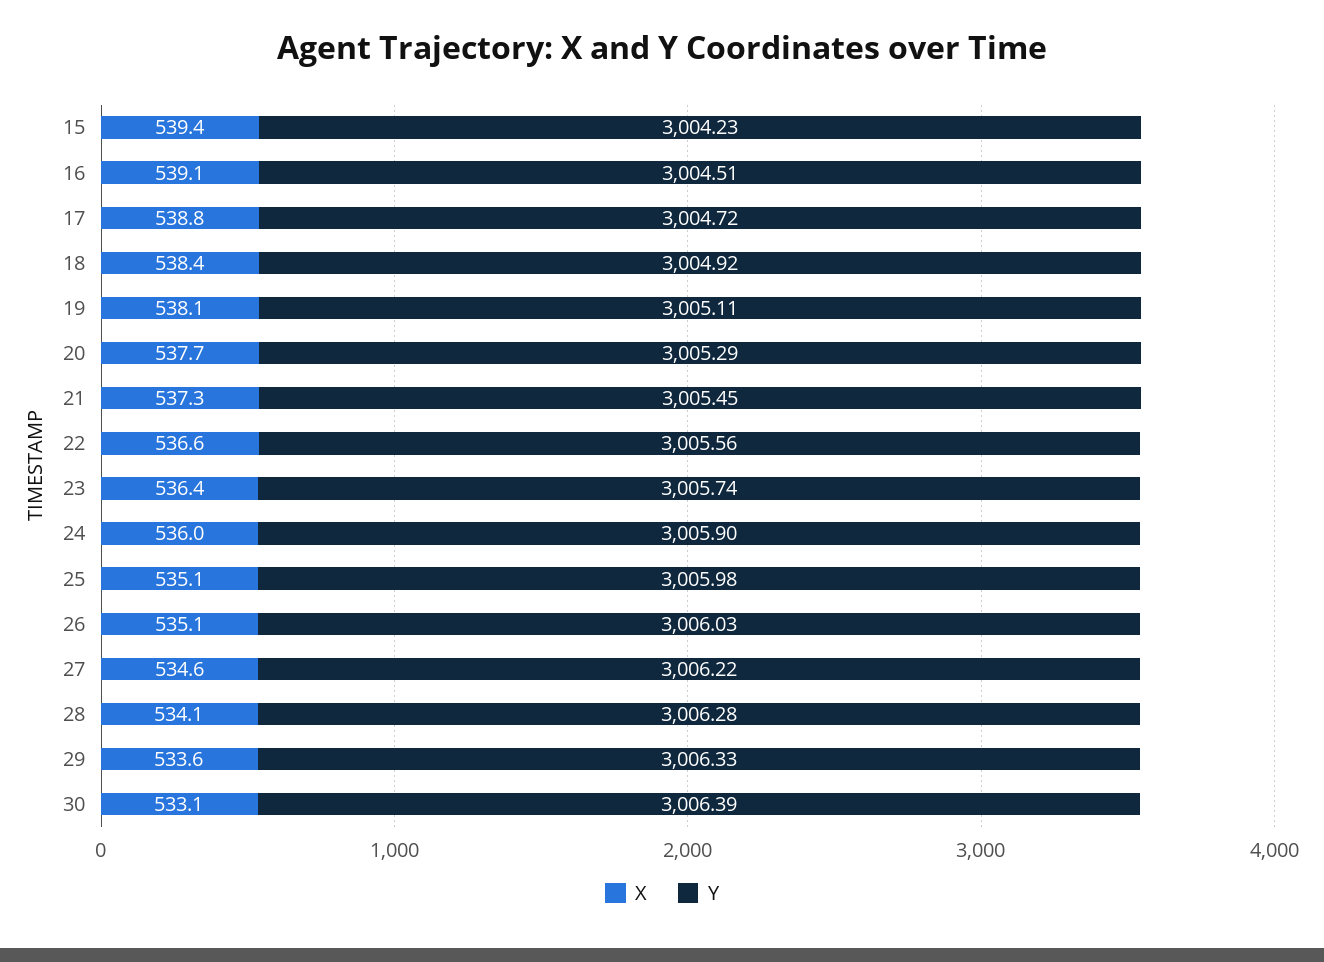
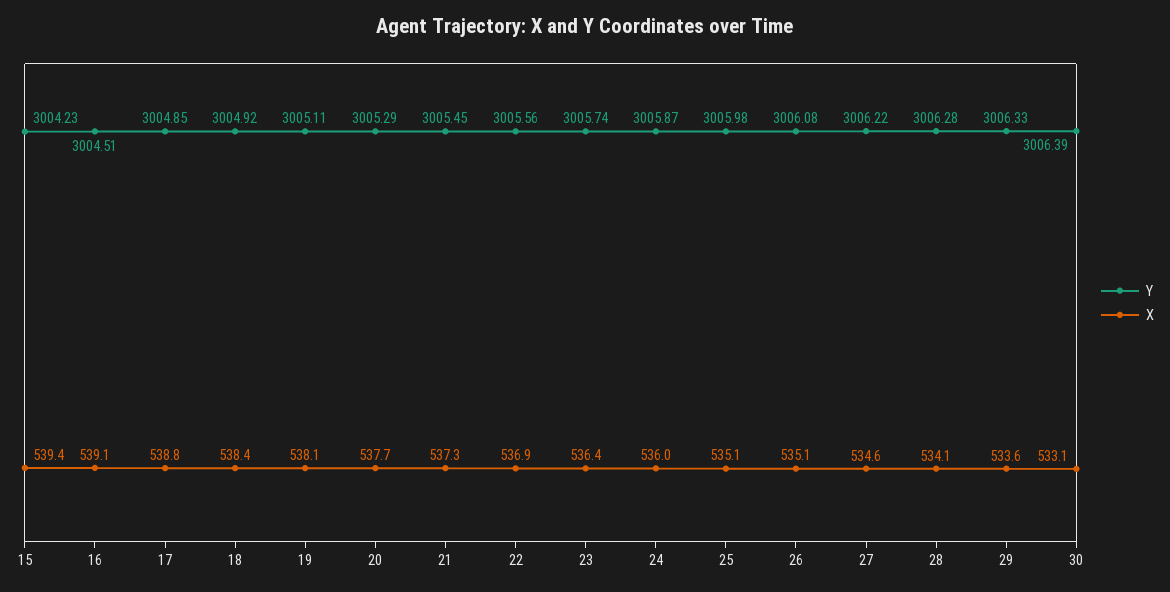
  {
    "X": {
      "15": 539.4,
      "16": 539.1,
      "17": 538.8,
      "18": 538.4,
      "19": 538.1,
      "20": 537.7,
      "21": 537.3,
-     "22": 536.6,
+     "22": 536.9,
      "23": 536.4,
      "24": 536,
      "25": 535.1,
      "26": 535.1,
      "27": 534.6,
      "28": 534.1,
      "29": 533.6,
      "30": 533.1
    },
    "Y": {
      "15": 3004.23,
      "16": 3004.51,
-     "17": 3004.72,
+     "17": 3004.85,
      "18": 3004.92,
      "19": 3005.11,
      "20": 3005.29,
      "21": 3005.45,
      "22": 3005.56,
      "23": 3005.74,
-     "24": 3005.9,
+     "24": 3005.87,
      "25": 3005.98,
-     "26": 3006.03,
+     "26": 3006.08,
      "27": 3006.22,
      "28": 3006.28,
      "29": 3006.33,
      "30": 3006.39
    }
  }

